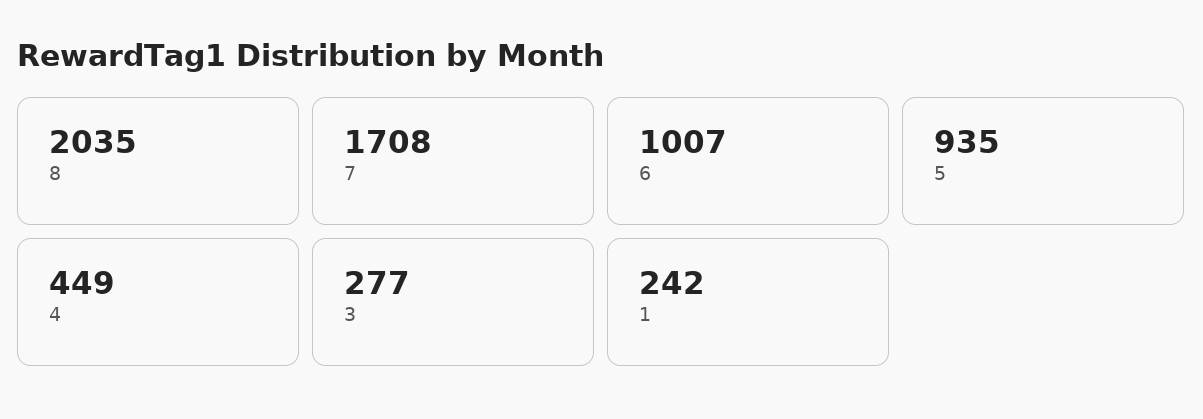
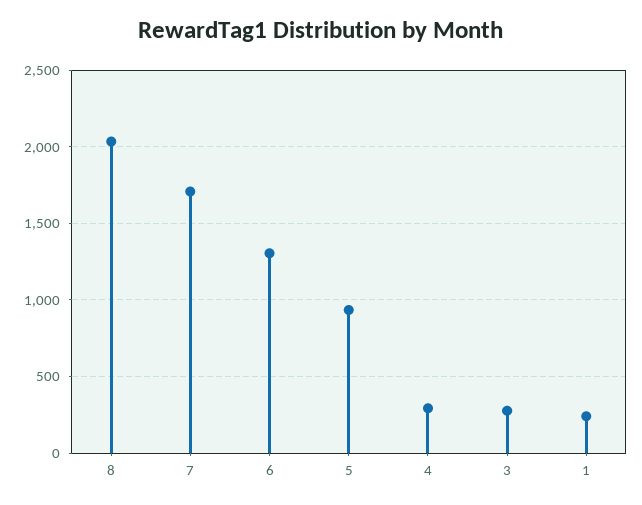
  {
    "8": 2035,
    "7": 1708,
-   "6": 1007,
+   "6": 1300,
    "5": 935,
-   "4": 449,
+   "4": 300,
    "3": 277,
    "1": 242
  }

